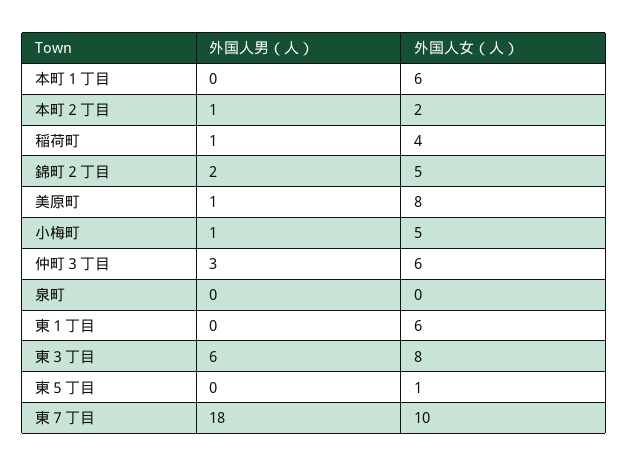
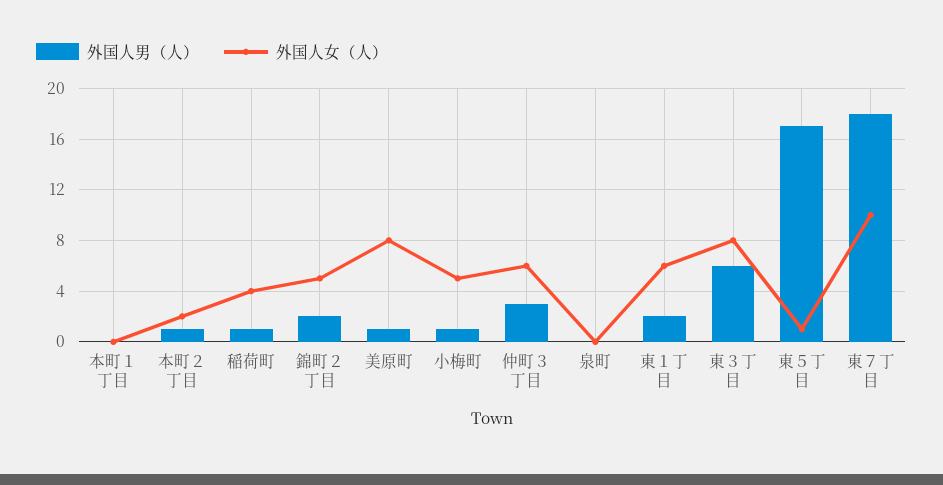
  {
    "外国人男（人）": {
      "本町１丁目": 0,
      "本町２丁目": 1,
      "稲荷町": 1,
      "錦町２丁目": 2,
      "美原町": 1,
      "小梅町": 1,
      "仲町３丁目": 3,
      "泉町": 0,
-     "東１丁目": 0,
+     "東１丁目": 2,
      "東３丁目": 6,
-     "東５丁目": 0,
+     "東５丁目": 17,
      "東７丁目": 18
    },
    "外国人女（人）": {
-     "本町１丁目": 6,
+     "本町１丁目": 0,
      "本町２丁目": 2,
      "稲荷町": 4,
      "錦町２丁目": 5,
      "美原町": 8,
      "小梅町": 5,
      "仲町３丁目": 6,
      "泉町": 0,
      "東１丁目": 6,
      "東３丁目": 8,
      "東５丁目": 1,
      "東７丁目": 10
    }
  }

